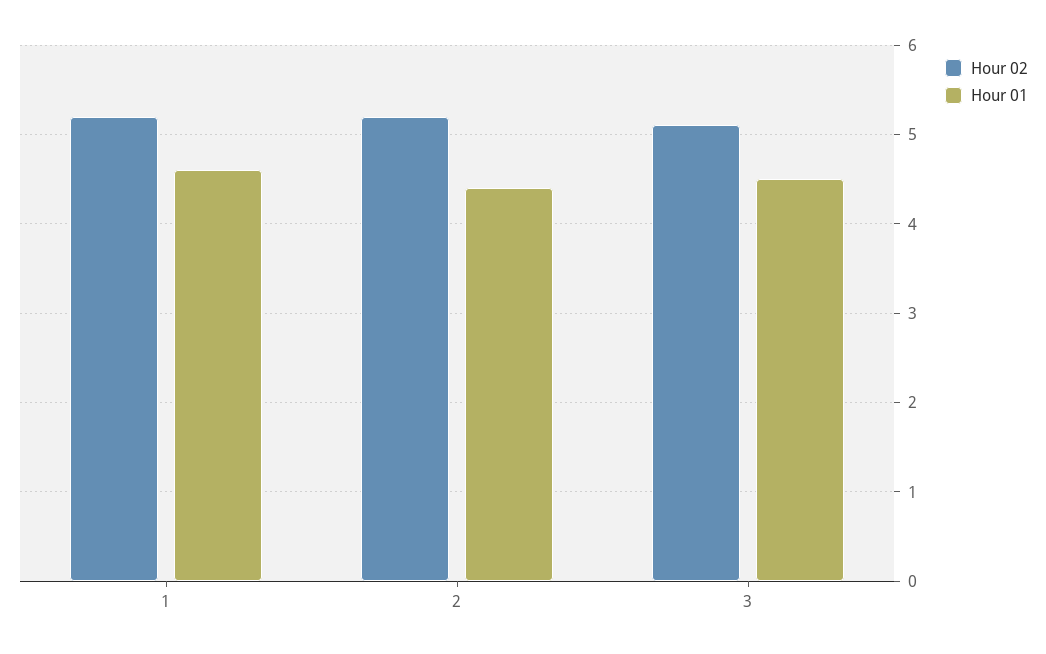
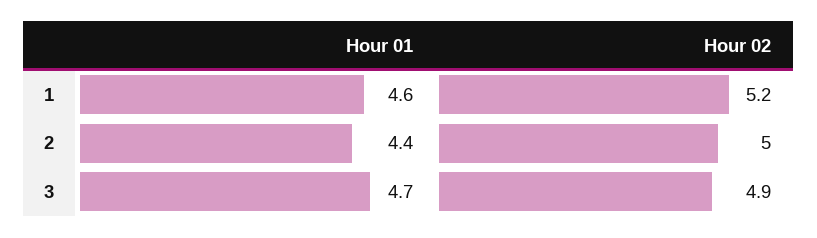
  {
    "Hour 02": {
      "1": 5.2,
-     "2": 5.2,
+     "2": 5,
-     "3": 5.1
+     "3": 4.9
    },
    "Hour 01": {
      "1": 4.6,
      "2": 4.4,
-     "3": 4.5
+     "3": 4.7
    }
  }

